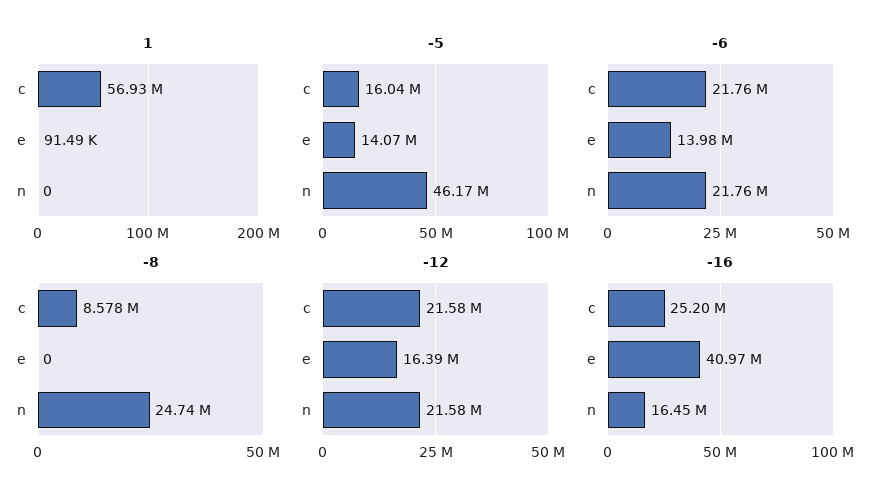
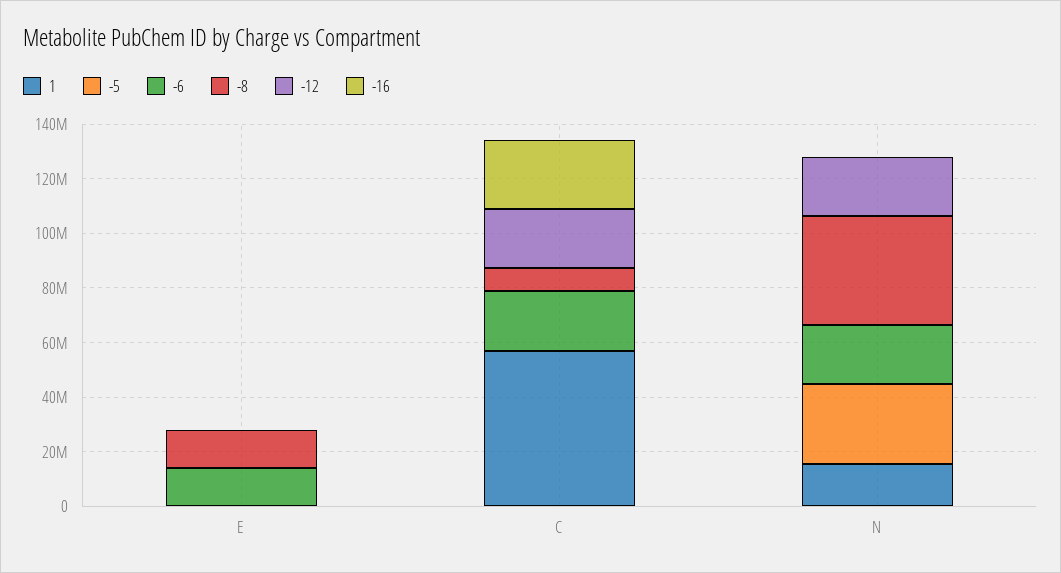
  {
    "1": {
      "c": 56930000,
      "e": 91490,
-     "n": 0
+     "n": 15000000
    },
    "-5": {
-     "c": 16040000,
+     "c": 0,
-     "e": 14070000,
+     "e": 0,
-     "n": 46170000
+     "n": 30000000
    },
    "-6": {
      "c": 21760000,
      "e": 13980000,
      "n": 21760000
    },
    "-8": {
      "c": 8578000,
-     "e": 0,
+     "e": 15000000,
-     "n": 24740000
+     "n": 40000000
    },
    "-12": {
      "c": 21580000,
-     "e": 16390000,
+     "e": 0,
      "n": 21580000
    },
    "-16": {
      "c": 25200000,
-     "e": 40970000,
+     "e": 0,
-     "n": 16450000
+     "n": 0
    }
  }

